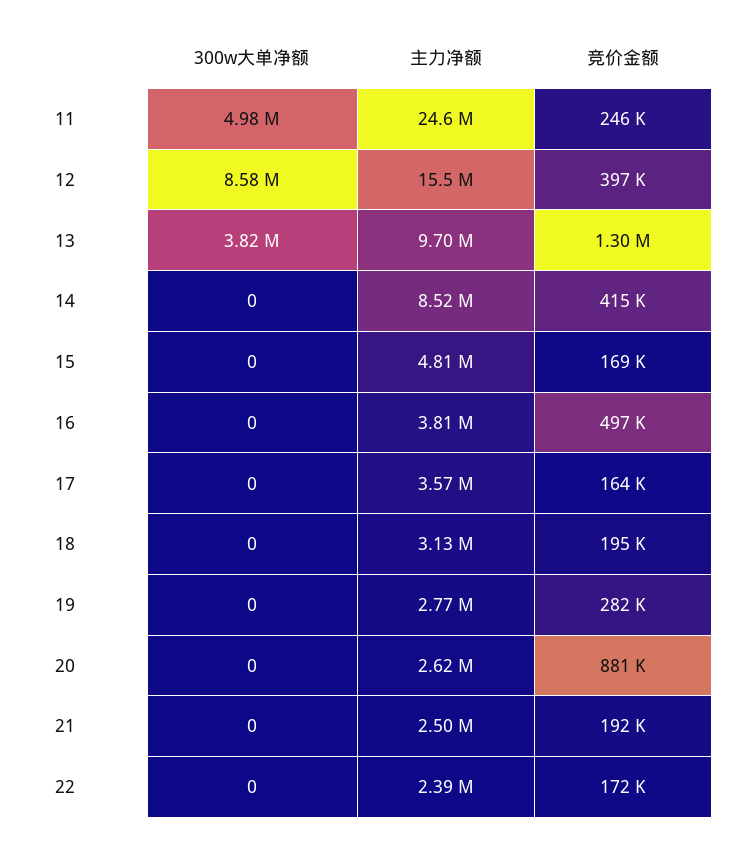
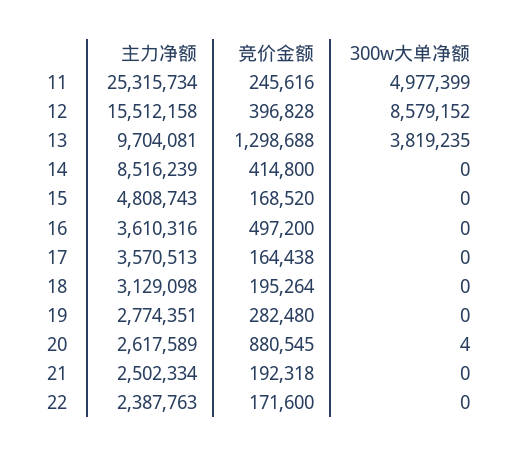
  {
    "300w大单净额": {
      "11": 4977399,
      "12": 8579152,
      "13": 3819235,
      "14": 0,
      "15": 0,
      "16": 0,
      "17": 0,
      "18": 0,
      "19": 0,
-     "20": 0,
+     "20": 4,
      "21": 0,
      "22": 0
    },
    "主力净额": {
-     "11": 24600000,
+     "11": 25315734,
      "12": 15512158,
      "13": 9704081,
      "14": 8516239,
      "15": 4808743,
-     "16": 3810000,
+     "16": 3610316,
      "17": 3570513,
      "18": 3129098,
      "19": 2774351,
      "20": 2617589,
      "21": 2502334,
      "22": 2387763
    },
    "竞价金额": {
      "11": 245616,
      "12": 396828,
      "13": 1298688,
      "14": 414800,
      "15": 168520,
      "16": 497200,
      "17": 164438,
      "18": 195264,
      "19": 282480,
      "20": 880545,
      "21": 192318,
      "22": 171600
    }
  }

